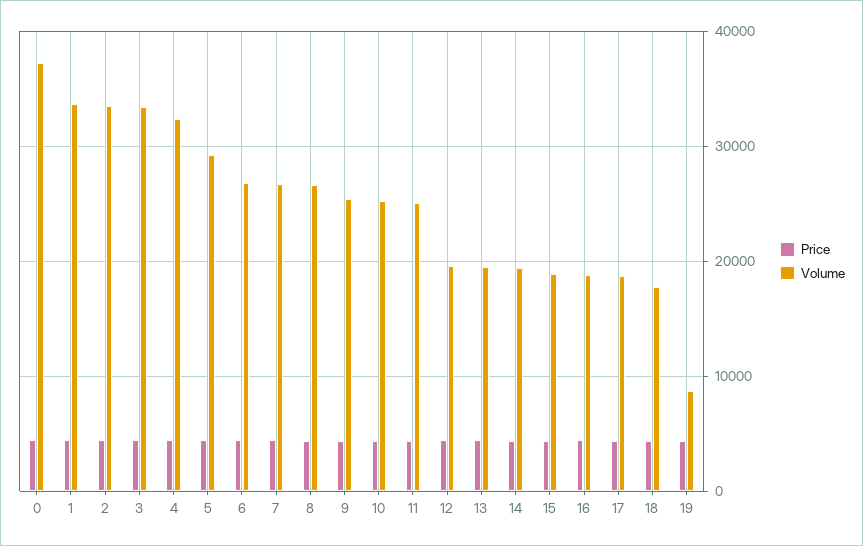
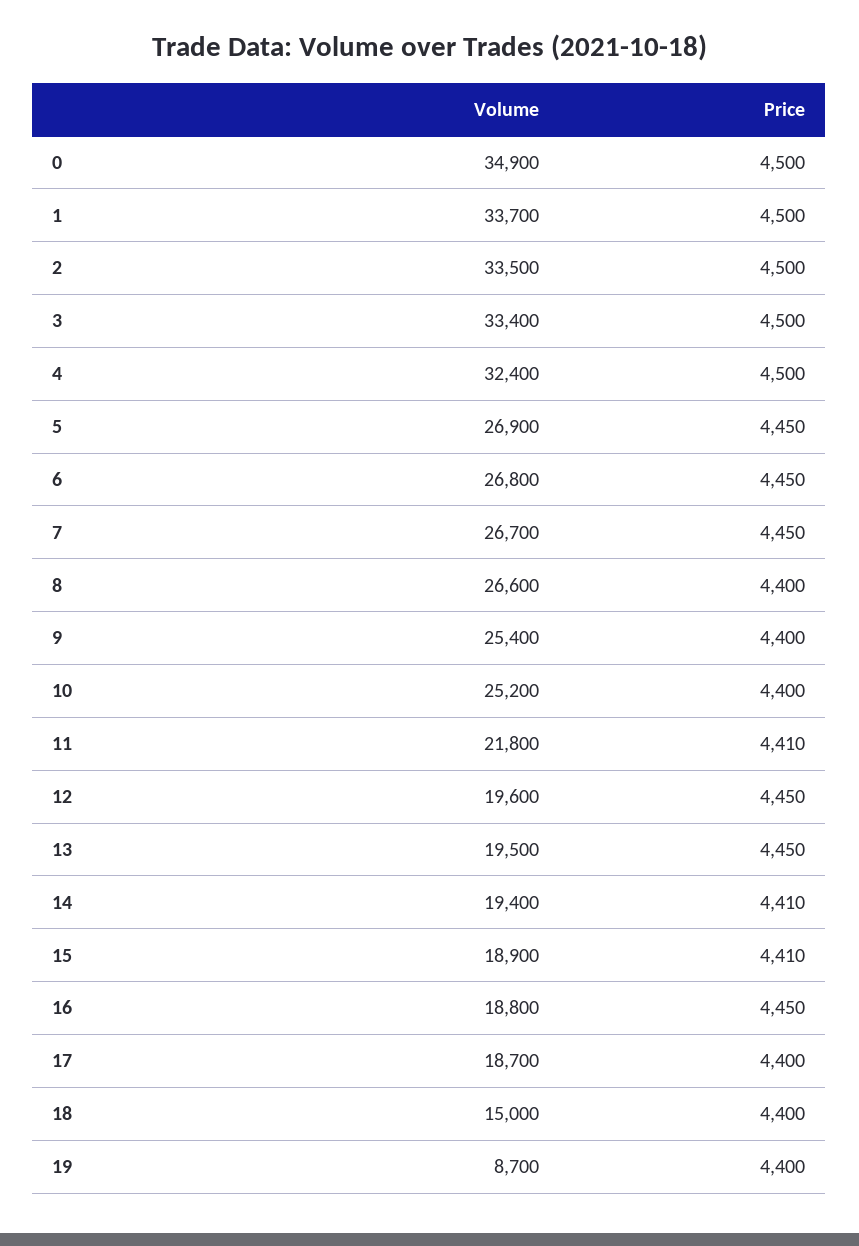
  {
    "Price": {
      "0": 4500,
      "1": 4500,
      "2": 4500,
      "3": 4500,
      "4": 4500,
      "5": 4450,
      "6": 4450,
      "7": 4450,
      "8": 4400,
      "9": 4400,
      "10": 4400,
      "11": 4410,
      "12": 4450,
      "13": 4450,
      "14": 4410,
      "15": 4410,
      "16": 4450,
      "17": 4400,
      "18": 4400,
      "19": 4400
    },
    "Volume": {
-     "0": 37000,
+     "0": 34900,
      "1": 33700,
      "2": 33500,
      "3": 33400,
      "4": 32400,
-     "5": 29000,
+     "5": 26900,
      "6": 26800,
      "7": 26700,
      "8": 26600,
      "9": 25400,
      "10": 25200,
-     "11": 25000,
+     "11": 21800,
      "12": 19600,
      "13": 19500,
      "14": 19400,
      "15": 18900,
      "16": 18800,
      "17": 18700,
-     "18": 18000,
+     "18": 15000,
      "19": 8700
    }
  }

